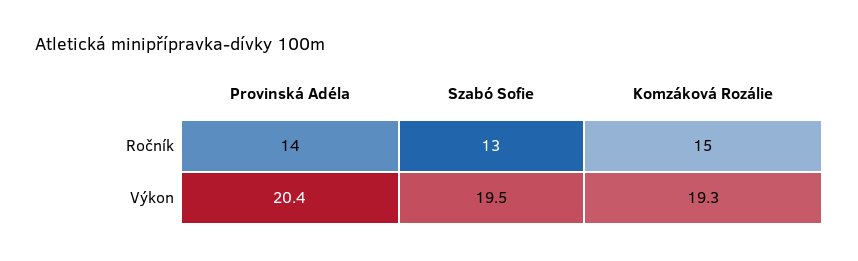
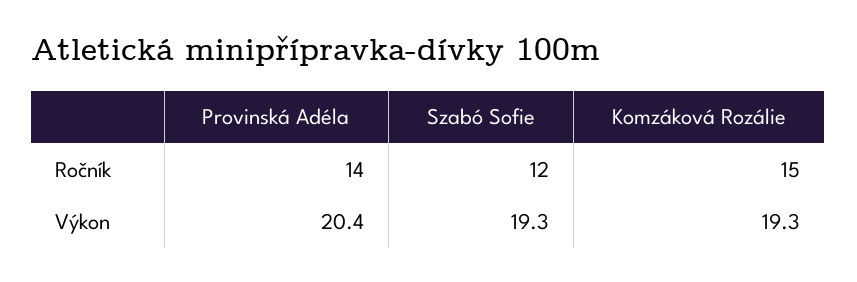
  {
    "Provinská Adéla": {
      "Ročník": 14,
      "Výkon": 20.4
    },
    "Szabó Sofie": {
-     "Ročník": 13,
+     "Ročník": 12,
-     "Výkon": 19.5
+     "Výkon": 19.3
    },
    "Komzáková Rozálie": {
      "Ročník": 15,
      "Výkon": 19.3
    }
  }

